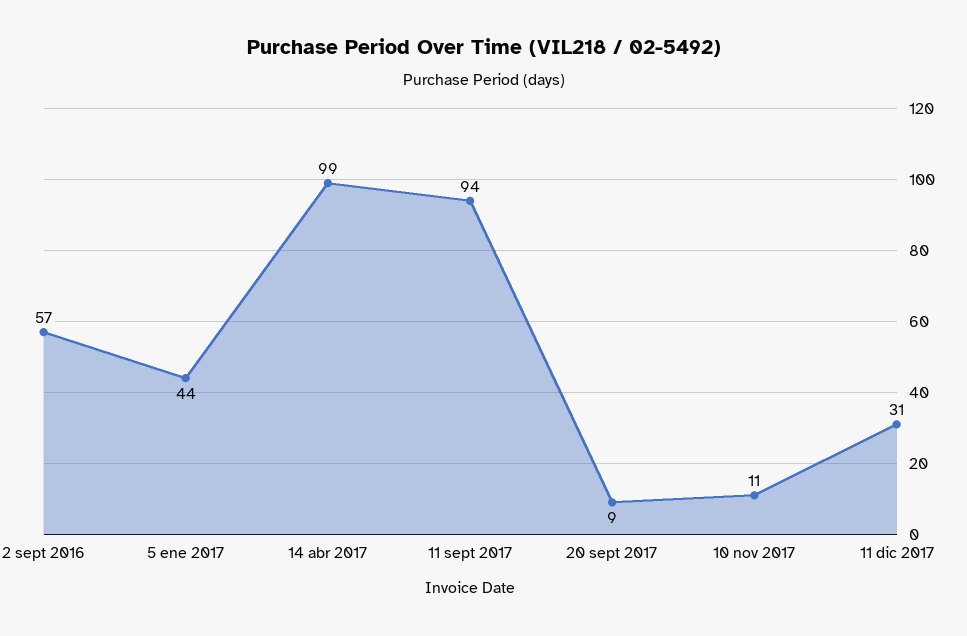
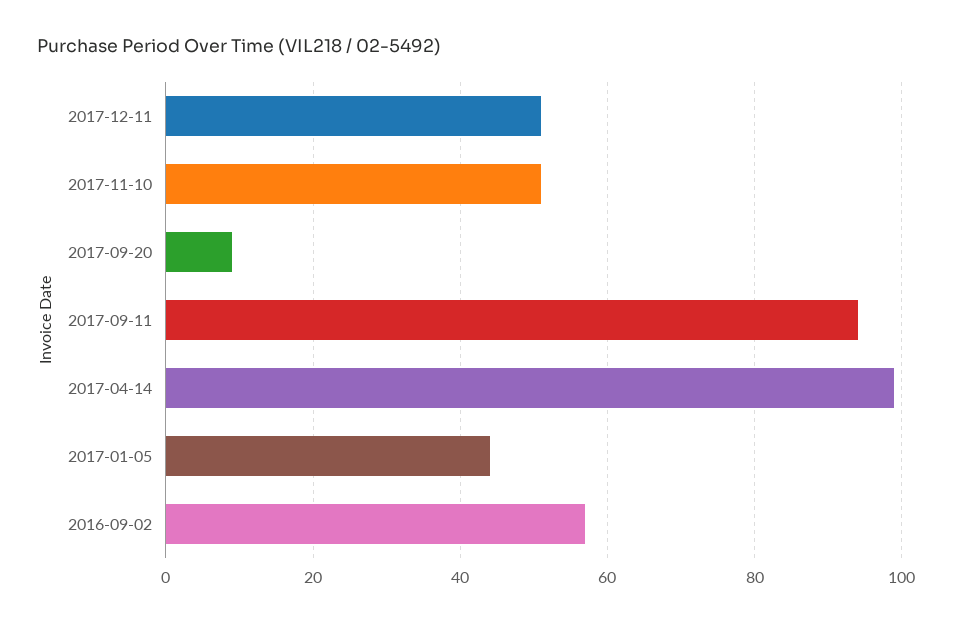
  {
    "2 sept 2016": 57,
    "5 ene 2017": 44,
    "14 abr 2017": 99,
    "11 sept 2017": 94,
    "20 sept 2017": 9,
-   "10 nov 2017": 11,
+   "10 nov 2017": 50,
-   "11 dic 2017": 31
+   "11 dic 2017": 50
  }

